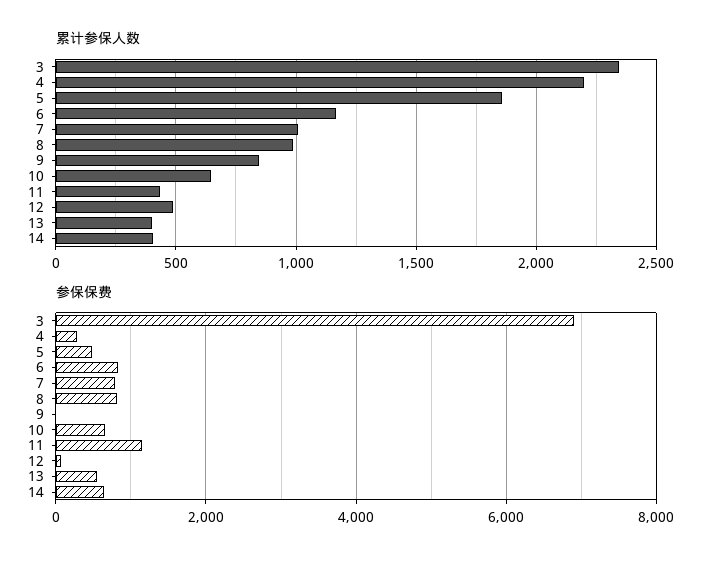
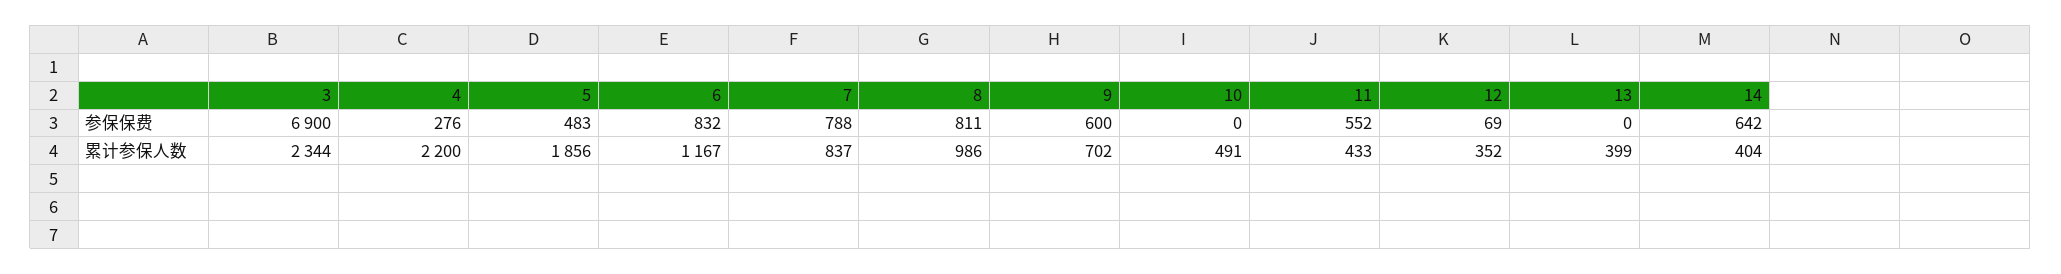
  {
    "累计参保人数": {
      "3": 2344,
      "4": 2200,
      "5": 1856,
      "6": 1167,
-     "7": 1000,
+     "7": 837,
      "8": 986,
-     "9": 850,
+     "9": 702,
-     "10": 650,
+     "10": 491,
      "11": 433,
-     "12": 500,
+     "12": 352,
      "13": 399,
      "14": 404
    },
    "参保保费": {
      "3": 6900,
      "4": 276,
      "5": 483,
      "6": 832,
      "7": 788,
      "8": 811,
-     "9": 0,
+     "9": 600,
-     "10": 600,
+     "10": 0,
-     "11": 1200,
+     "11": 552,
      "12": 69,
-     "13": 600,
+     "13": 0,
      "14": 642
    }
  }

